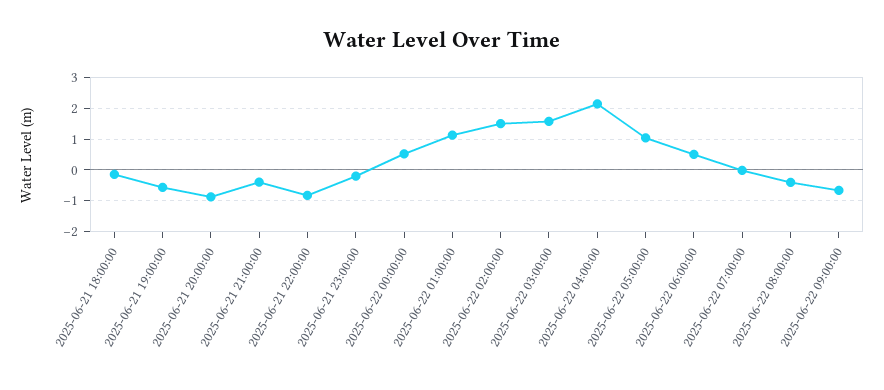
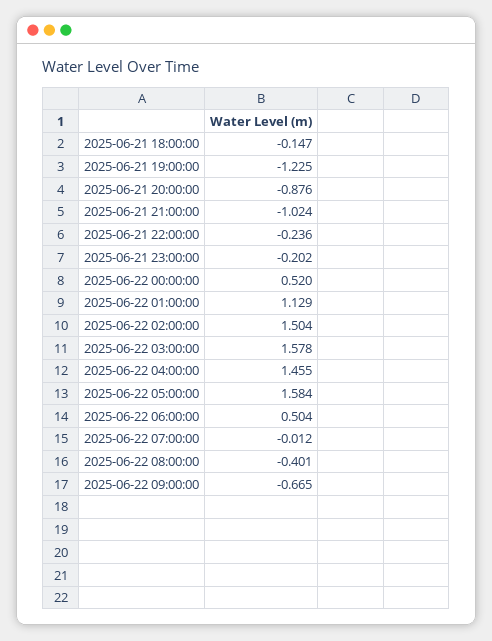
  {
    "2025-06-21 18:00:00": -0.147,
-   "2025-06-21 19:00:00": -0.6,
+   "2025-06-21 19:00:00": -1.225,
    "2025-06-21 20:00:00": -0.876,
-   "2025-06-21 21:00:00": -0.4,
+   "2025-06-21 21:00:00": -1.024,
-   "2025-06-21 22:00:00": -0.8,
+   "2025-06-21 22:00:00": -0.236,
    "2025-06-21 23:00:00": -0.202,
    "2025-06-22 00:00:00": 0.52,
    "2025-06-22 01:00:00": 1.129,
    "2025-06-22 02:00:00": 1.504,
    "2025-06-22 03:00:00": 1.578,
-   "2025-06-22 04:00:00": 2.2,
+   "2025-06-22 04:00:00": 1.455,
-   "2025-06-22 05:00:00": 1,
+   "2025-06-22 05:00:00": 1.584,
    "2025-06-22 06:00:00": 0.504,
    "2025-06-22 07:00:00": -0.012,
    "2025-06-22 08:00:00": -0.401,
    "2025-06-22 09:00:00": -0.665
  }

